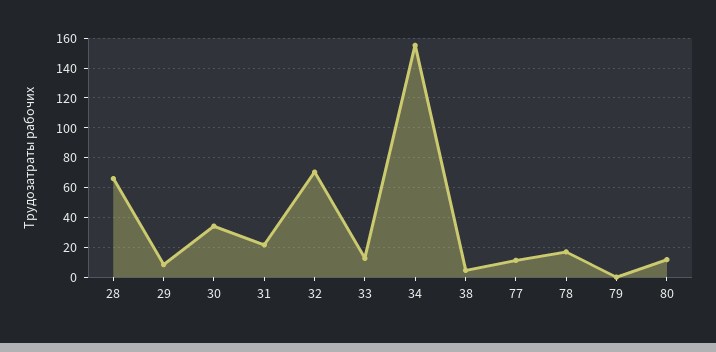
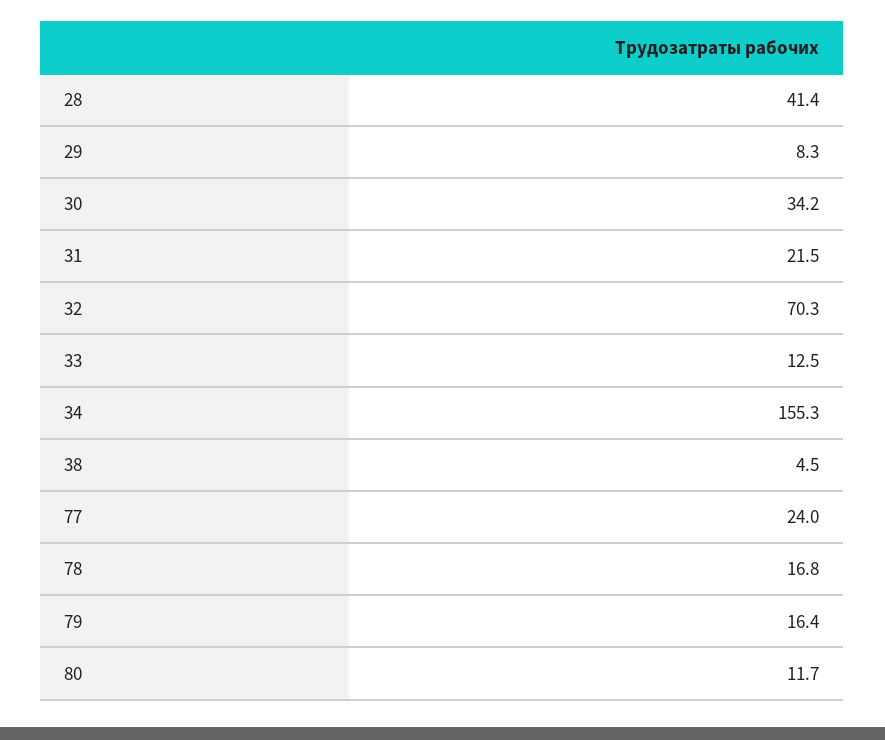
  {
-   "28": 65,
+   "28": 41.4,
    "29": 8.3,
    "30": 34.2,
    "31": 21.5,
    "32": 70.3,
    "33": 12.5,
    "34": 155.3,
    "38": 4.5,
-   "77": 10,
+   "77": 24,
    "78": 16.8,
-   "79": 0,
+   "79": 16.4,
    "80": 11.7
  }

